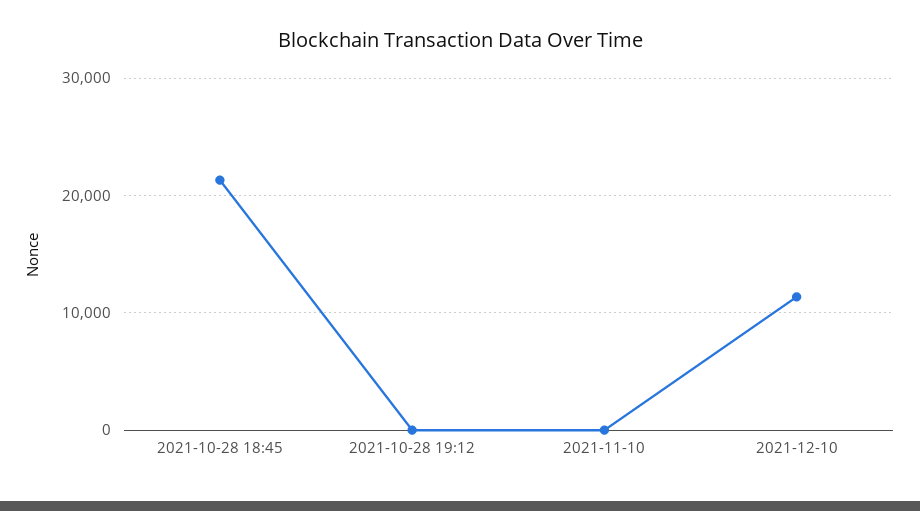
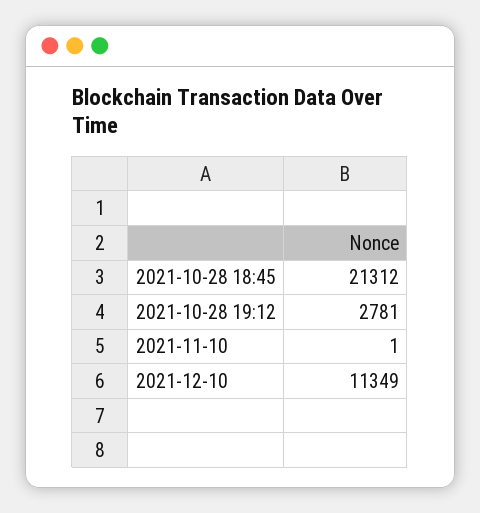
  {
    "2021-10-28 18:45": 21312,
-   "2021-10-28 19:12": 0,
+   "2021-10-28 19:12": 2781,
    "2021-11-10": 1,
    "2021-12-10": 11349
  }

